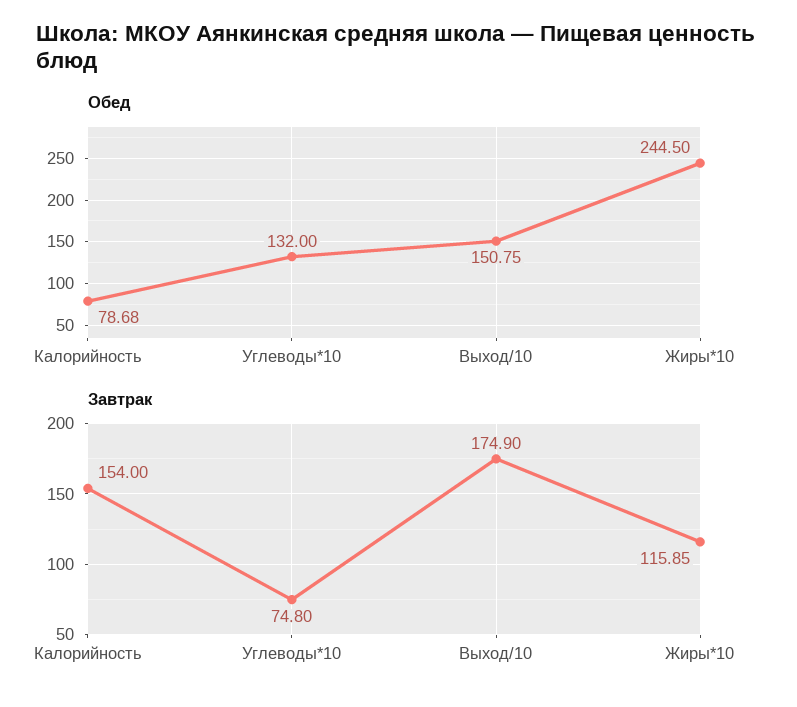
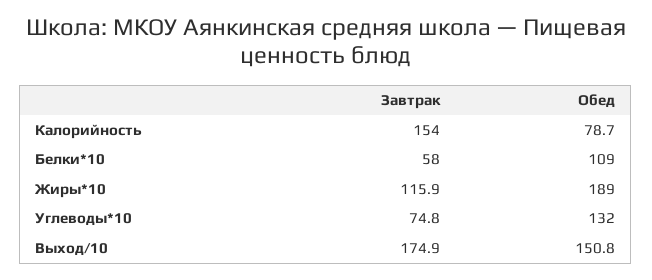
  {
    "Обед": {
      "Калорийность": 78.68,
      "Углеводы*10": 132,
      "Выход/10": 150.75,
-     "Жиры*10": 244.5
+     "Жиры*10": 189,
+     "Белки*10": 109
    },
    "Завтрак": {
      "Калорийность": 154,
      "Углеводы*10": 74.8,
      "Выход/10": 174.9,
-     "Жиры*10": 115.85
+     "Жиры*10": 115.85,
+     "Белки*10": 58
    }
  }

